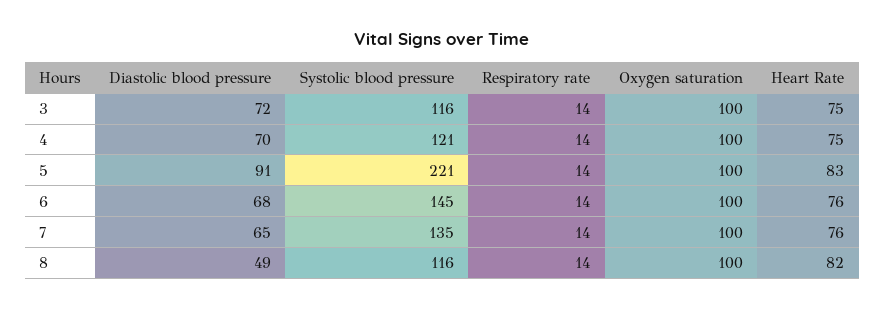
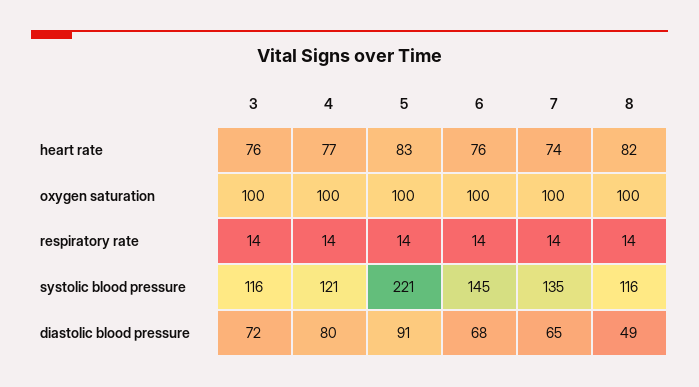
  {
    "Diastolic blood pressure": {
      "3": 72,
-     "4": 70,
+     "4": 80,
      "5": 91,
      "6": 68,
      "7": 65,
      "8": 49
    },
    "Systolic blood pressure": {
      "3": 116,
      "4": 121,
      "5": 221,
      "6": 145,
      "7": 135,
      "8": 116
    },
    "Respiratory rate": {
      "3": 14,
      "4": 14,
      "5": 14,
      "6": 14,
      "7": 14,
      "8": 14
    },
    "Oxygen saturation": {
      "3": 100,
      "4": 100,
      "5": 100,
      "6": 100,
      "7": 100,
      "8": 100
    },
    "Heart Rate": {
-     "3": 75,
+     "3": 76,
-     "4": 75,
+     "4": 77,
      "5": 83,
      "6": 76,
-     "7": 76,
+     "7": 74,
      "8": 82
    }
  }

